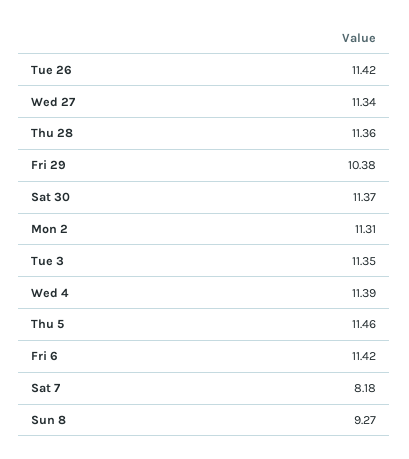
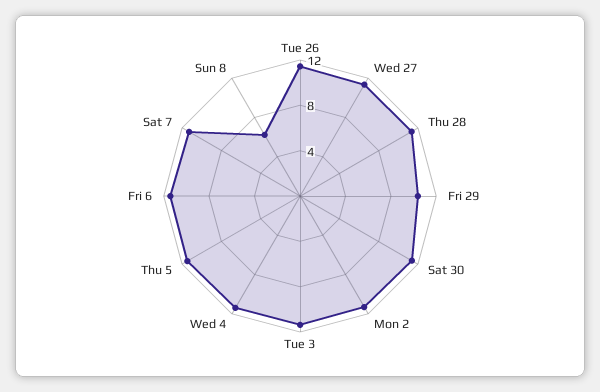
  {
    "Tue 26": 11.42,
    "Wed 27": 11.34,
    "Thu 28": 11.36,
    "Fri 29": 10.38,
    "Sat 30": 11.37,
    "Mon 2": 11.31,
    "Tue 3": 11.35,
    "Wed 4": 11.39,
    "Thu 5": 11.46,
    "Fri 6": 11.42,
-   "Sat 7": 8.18,
+   "Sat 7": 11,
-   "Sun 8": 9.27
+   "Sun 8": 6
  }

